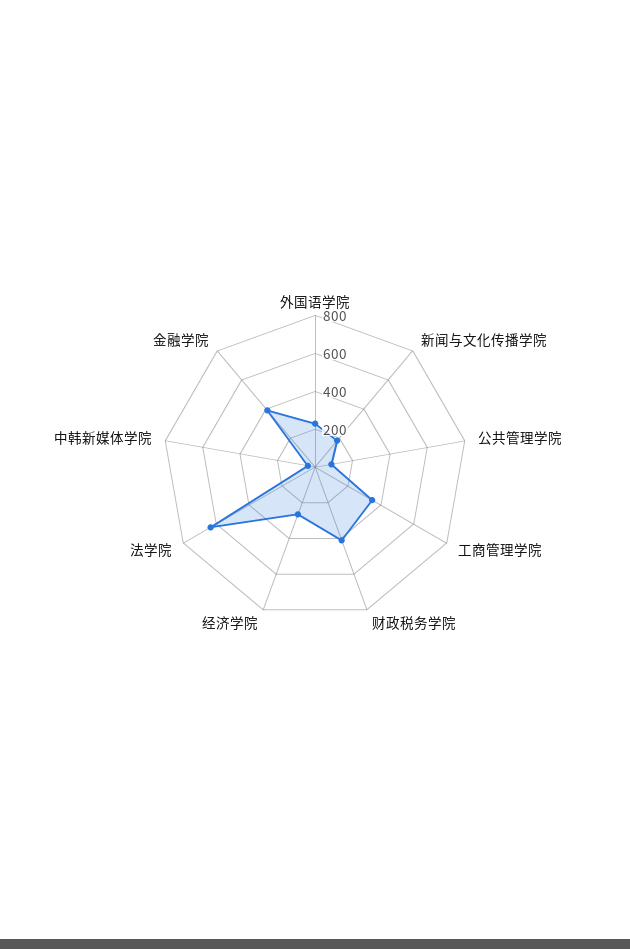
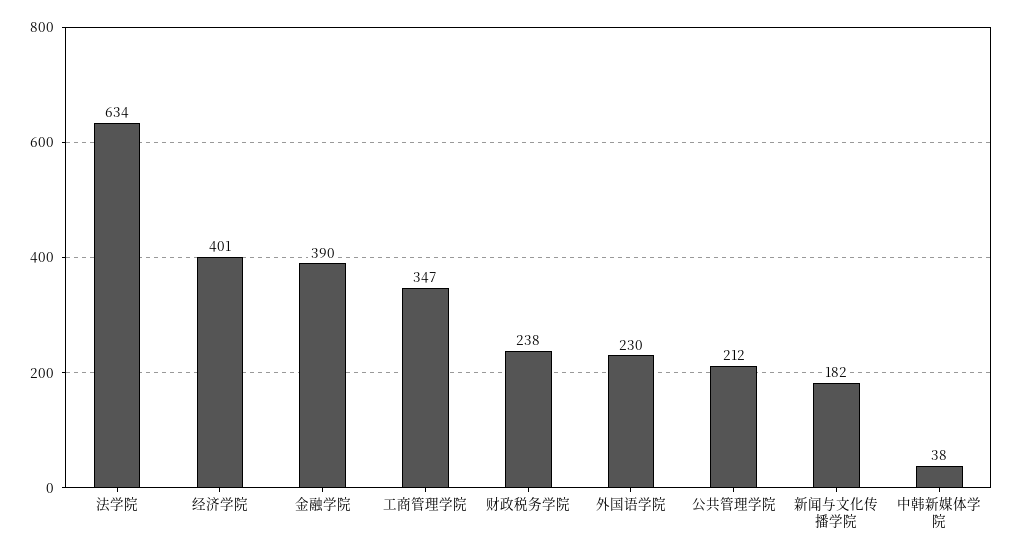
  {
    "外国语学院": 230,
    "新闻与文化传播学院": 182,
-   "公共管理学院": 100,
+   "公共管理学院": 212,
    "工商管理学院": 347,
-   "财政税务学院": 400,
+   "财政税务学院": 238,
-   "经济学院": 250,
+   "经济学院": 401,
    "法学院": 634,
    "中韩新媒体学院": 38,
    "金融学院": 390
  }

